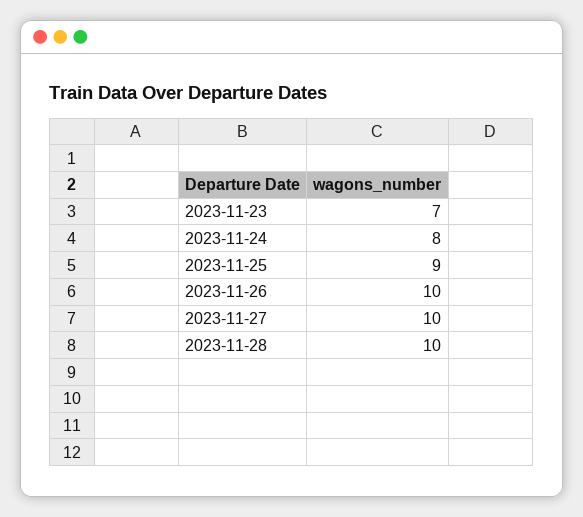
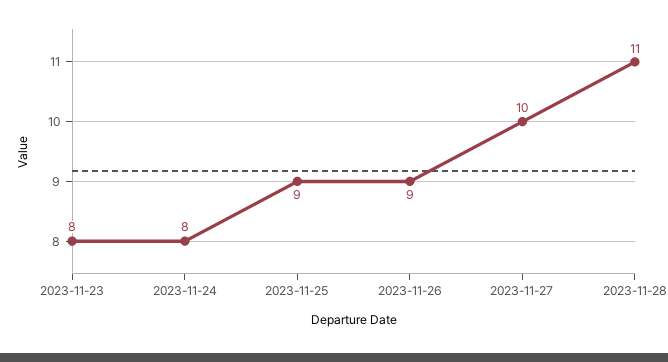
  {
-   "2023-11-23": 7,
+   "2023-11-23": 8,
    "2023-11-24": 8,
    "2023-11-25": 9,
-   "2023-11-26": 10,
+   "2023-11-26": 9,
    "2023-11-27": 10,
-   "2023-11-28": 10
+   "2023-11-28": 11
  }

